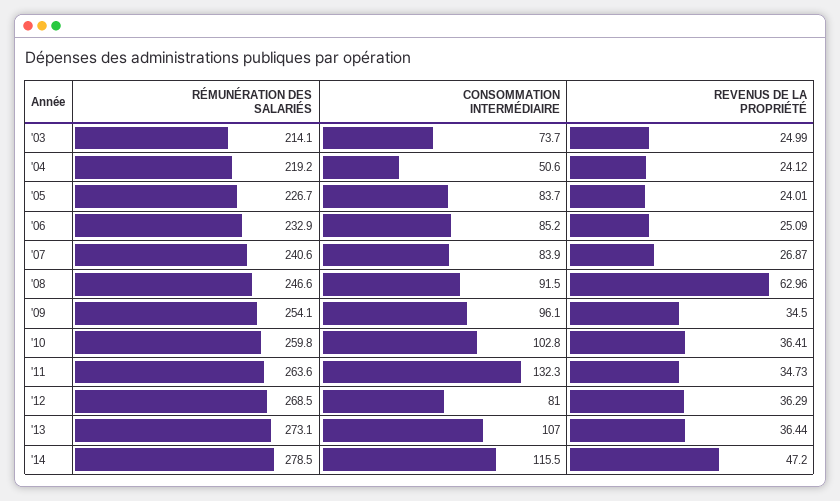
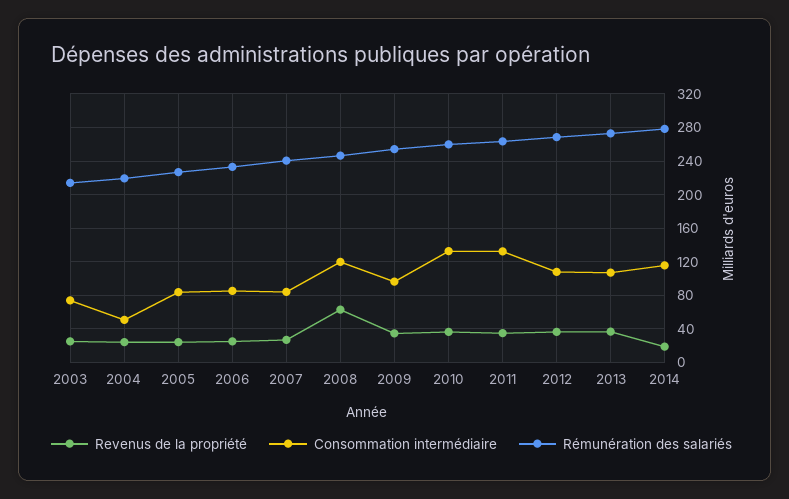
  {
    "RÉMUNÉRATION DES SALARIÉS": {
      "'03": 214.1,
      "'04": 219.2,
      "'05": 226.7,
      "'06": 232.9,
      "'07": 240.6,
      "'08": 246.6,
      "'09": 254.1,
      "'10": 259.8,
      "'11": 263.6,
      "'12": 268.5,
      "'13": 273.1,
      "'14": 278.5
    },
    "CONSOMMATION INTERMÉDIAIRE": {
      "'03": 73.7,
      "'04": 50.6,
      "'05": 83.7,
      "'06": 85.2,
      "'07": 83.9,
-     "'08": 91.5,
+     "'08": 120,
      "'09": 96.1,
-     "'10": 102.8,
+     "'10": 130,
      "'11": 132.3,
-     "'12": 81,
+     "'12": 110,
      "'13": 107,
      "'14": 115.5
    },
    "REVENUS DE LA PROPRIÉTÉ": {
      "'03": 24.99,
      "'04": 24.12,
      "'05": 24.01,
      "'06": 25.09,
      "'07": 26.87,
      "'08": 62.96,
      "'09": 34.5,
      "'10": 36.41,
      "'11": 34.73,
      "'12": 36.29,
      "'13": 36.44,
-     "'14": 47.2
+     "'14": 20
    }
  }

